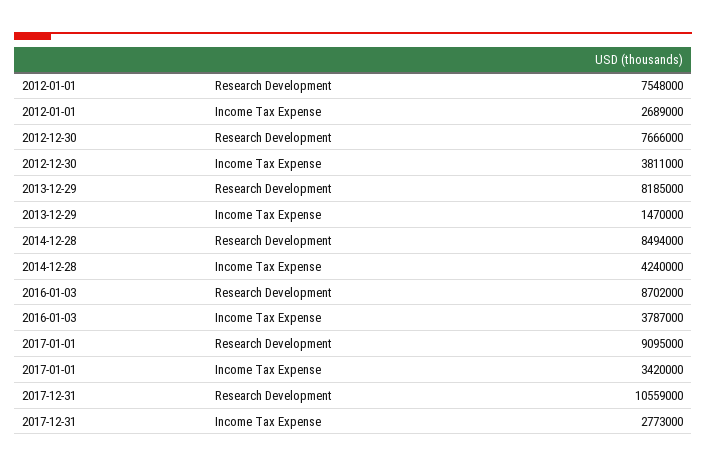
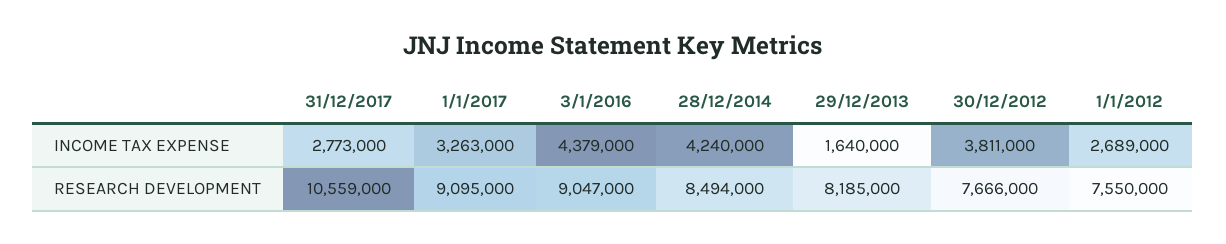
  {
    "2012-01-01": {
-     "Research Development": 7548000,
+     "Research Development": 7550000,
      "Income Tax Expense": 2689000
    },
    "2012-12-30": {
      "Research Development": 7666000,
      "Income Tax Expense": 3811000
    },
    "2013-12-29": {
      "Research Development": 8185000,
-     "Income Tax Expense": 1470000
+     "Income Tax Expense": 1640000
    },
    "2014-12-28": {
      "Research Development": 8494000,
      "Income Tax Expense": 4240000
    },
    "2016-01-03": {
-     "Research Development": 8702000,
+     "Research Development": 9047000,
-     "Income Tax Expense": 3787000
+     "Income Tax Expense": 4379000
    },
    "2017-01-01": {
      "Research Development": 9095000,
-     "Income Tax Expense": 3420000
+     "Income Tax Expense": 3263000
    },
    "2017-12-31": {
      "Research Development": 10559000,
      "Income Tax Expense": 2773000
    }
  }

